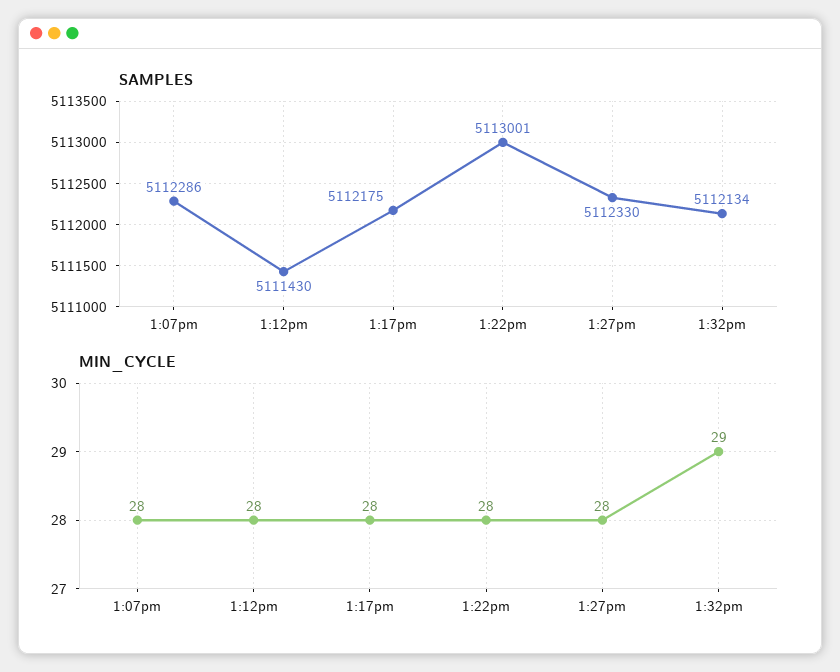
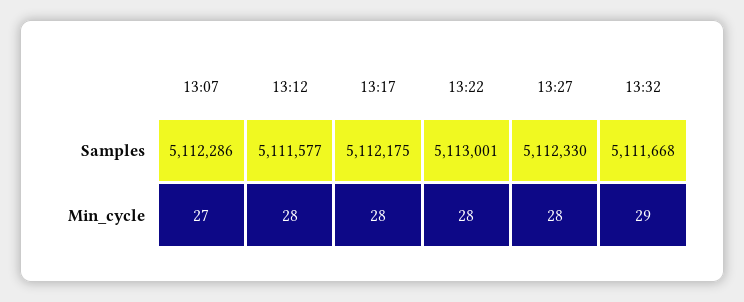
  {
    "SAMPLES": {
      "1:07pm": 5112286,
-     "1:12pm": 5111430,
+     "1:12pm": 5111577,
      "1:17pm": 5112175,
      "1:22pm": 5113001,
      "1:27pm": 5112330,
-     "1:32pm": 5112134
+     "1:32pm": 5111668
    },
    "MIN_CYCLE": {
-     "1:07pm": 28,
+     "1:07pm": 27,
      "1:12pm": 28,
      "1:17pm": 28,
      "1:22pm": 28,
      "1:27pm": 28,
      "1:32pm": 29
    }
  }

